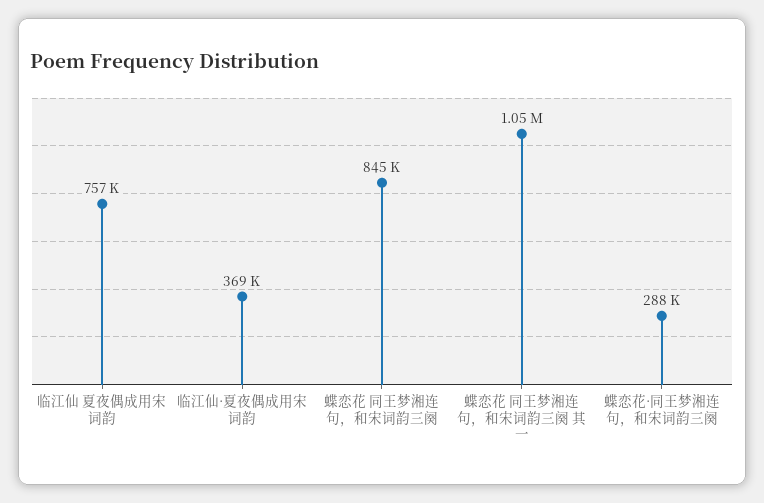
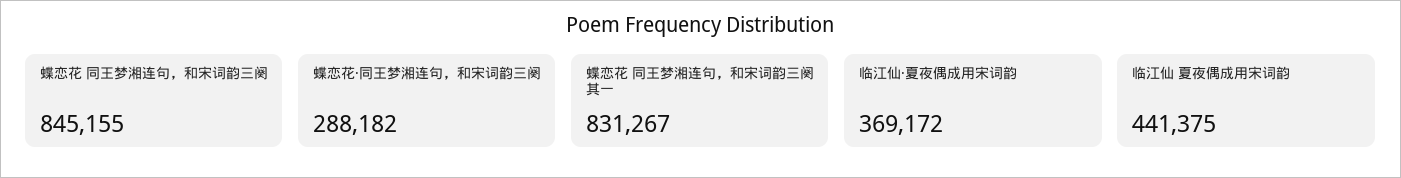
  {
-   "临江仙 夏夜偶成用宋词韵": 757000,
+   "临江仙 夏夜偶成用宋词韵": 441375,
    "临江仙·夏夜偶成用宋词韵": 369172,
    "蝶恋花 同王梦湘连句，和宋词韵三阕": 845155,
-   "蝶恋花 同王梦湘连句，和宋词韵三阕 其一": 1050000,
+   "蝶恋花 同王梦湘连句，和宋词韵三阕 其一": 831267,
    "蝶恋花·同王梦湘连句，和宋词韵三阕": 288182
  }

